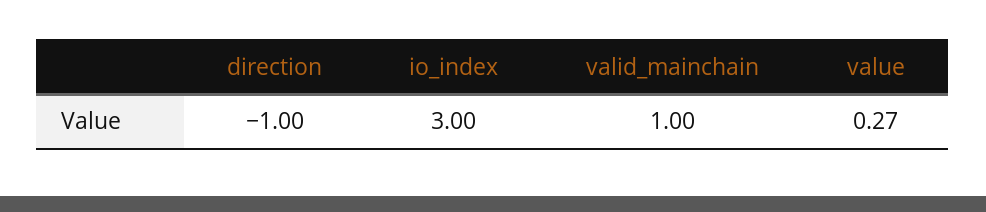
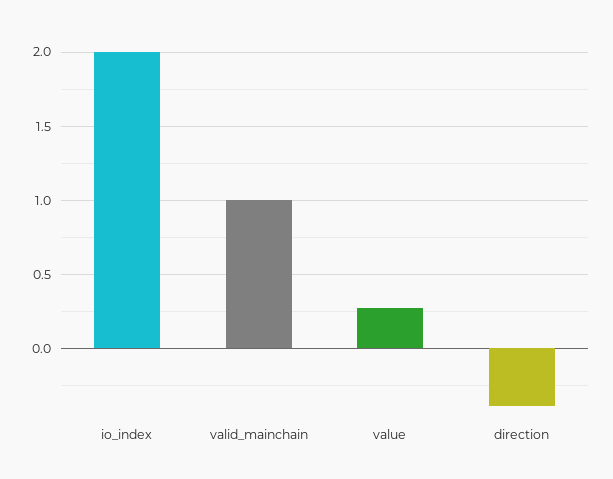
  {
-   "direction": -1,
+   "direction": -0.4,
-   "io_index": 3,
+   "io_index": 2,
    "valid_mainchain": 1,
    "value": 0.27
  }

